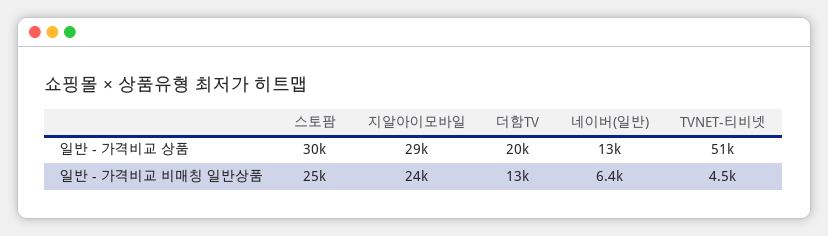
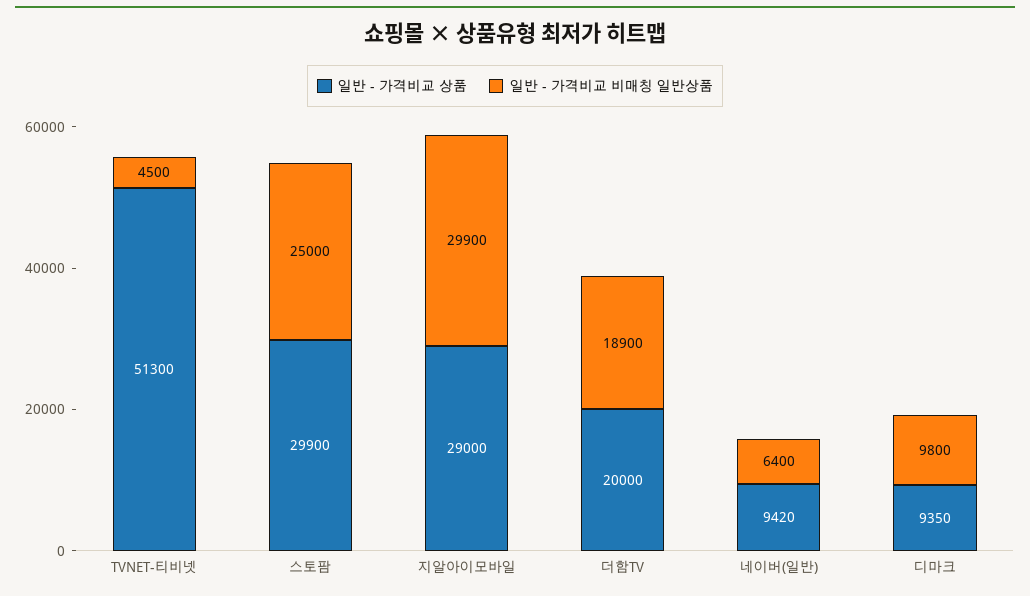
  {
    "일반 - 가격비교 상품": {
      "스토팜": 29900,
      "지알아이모바일": 29000,
      "더함TV": 20000,
-     "네이버(일반)": 13000,
+     "네이버(일반)": 9420,
-     "TVNET-티비넷": 51300
+     "TVNET-티비넷": 51300,
+     "디마크": 9350
    },
    "일반 - 가격비교 비매칭 일반상품": {
      "스토팜": 25000,
-     "지알아이모바일": 24000,
+     "지알아이모바일": 29900,
-     "더함TV": 13000,
+     "더함TV": 18900,
      "네이버(일반)": 6400,
-     "TVNET-티비넷": 4500
+     "TVNET-티비넷": 4500,
+     "디마크": 9800
    }
  }

